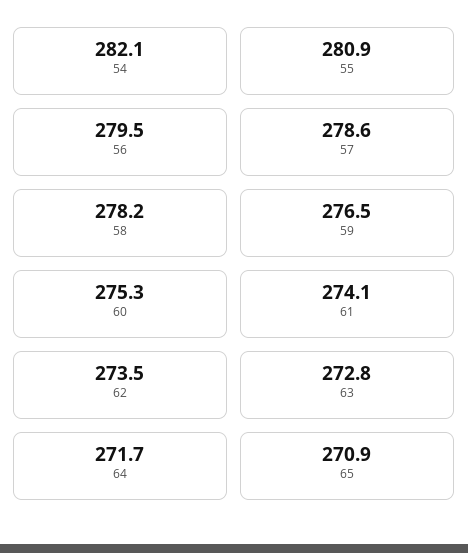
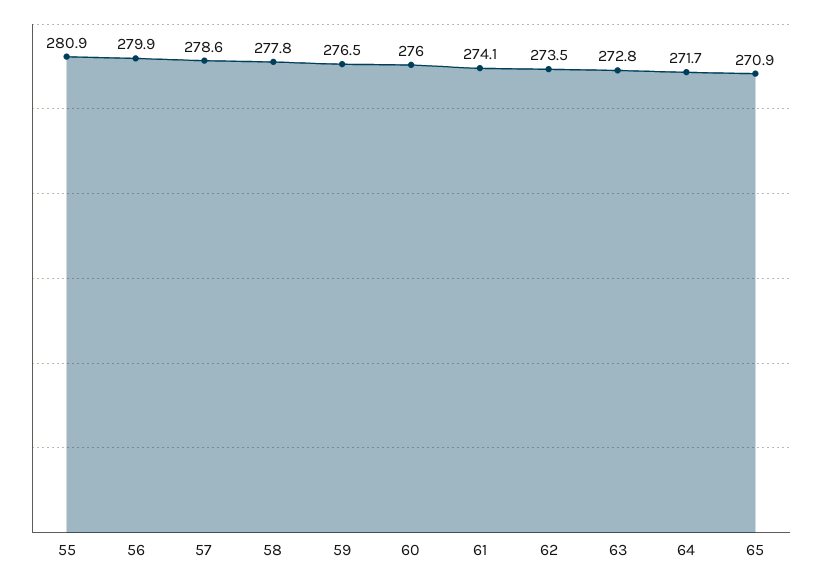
  {
-   "54": 282.1,
    "55": 280.9,
-   "56": 279.5,
+   "56": 279.9,
    "57": 278.6,
-   "58": 278.2,
+   "58": 277.8,
    "59": 276.5,
-   "60": 275.3,
+   "60": 276,
    "61": 274.1,
    "62": 273.5,
    "63": 272.8,
    "64": 271.7,
    "65": 270.9
  }

